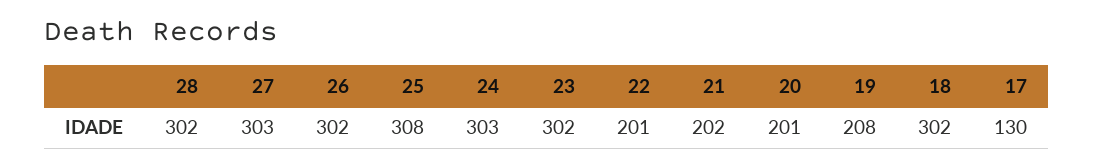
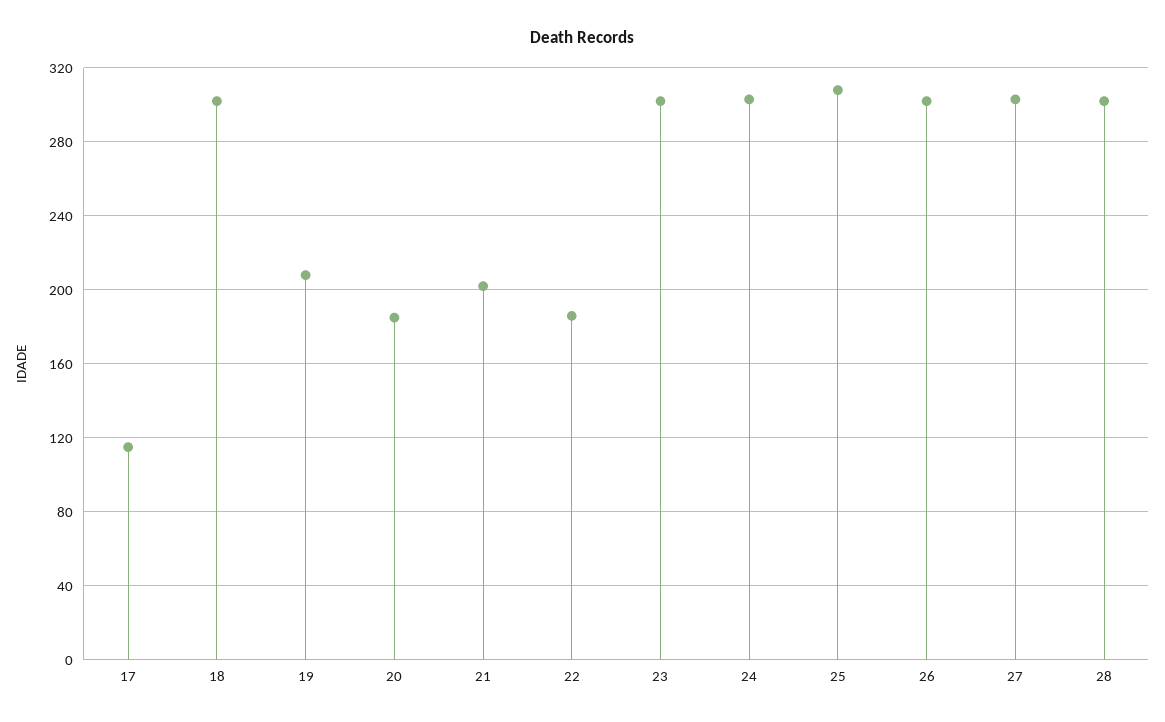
  {
    "28": 302,
    "27": 303,
    "26": 302,
    "25": 308,
    "24": 303,
    "23": 302,
-   "22": 201,
+   "22": 185,
    "21": 202,
-   "20": 201,
+   "20": 185,
    "19": 208,
    "18": 302,
-   "17": 130
+   "17": 115
  }

